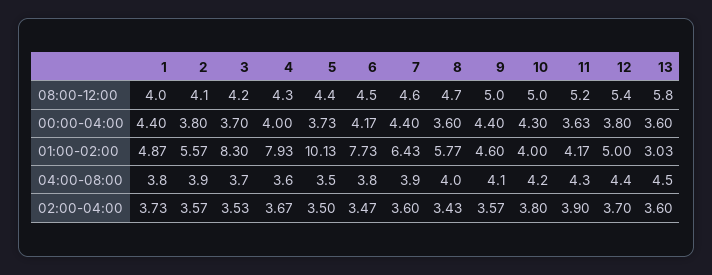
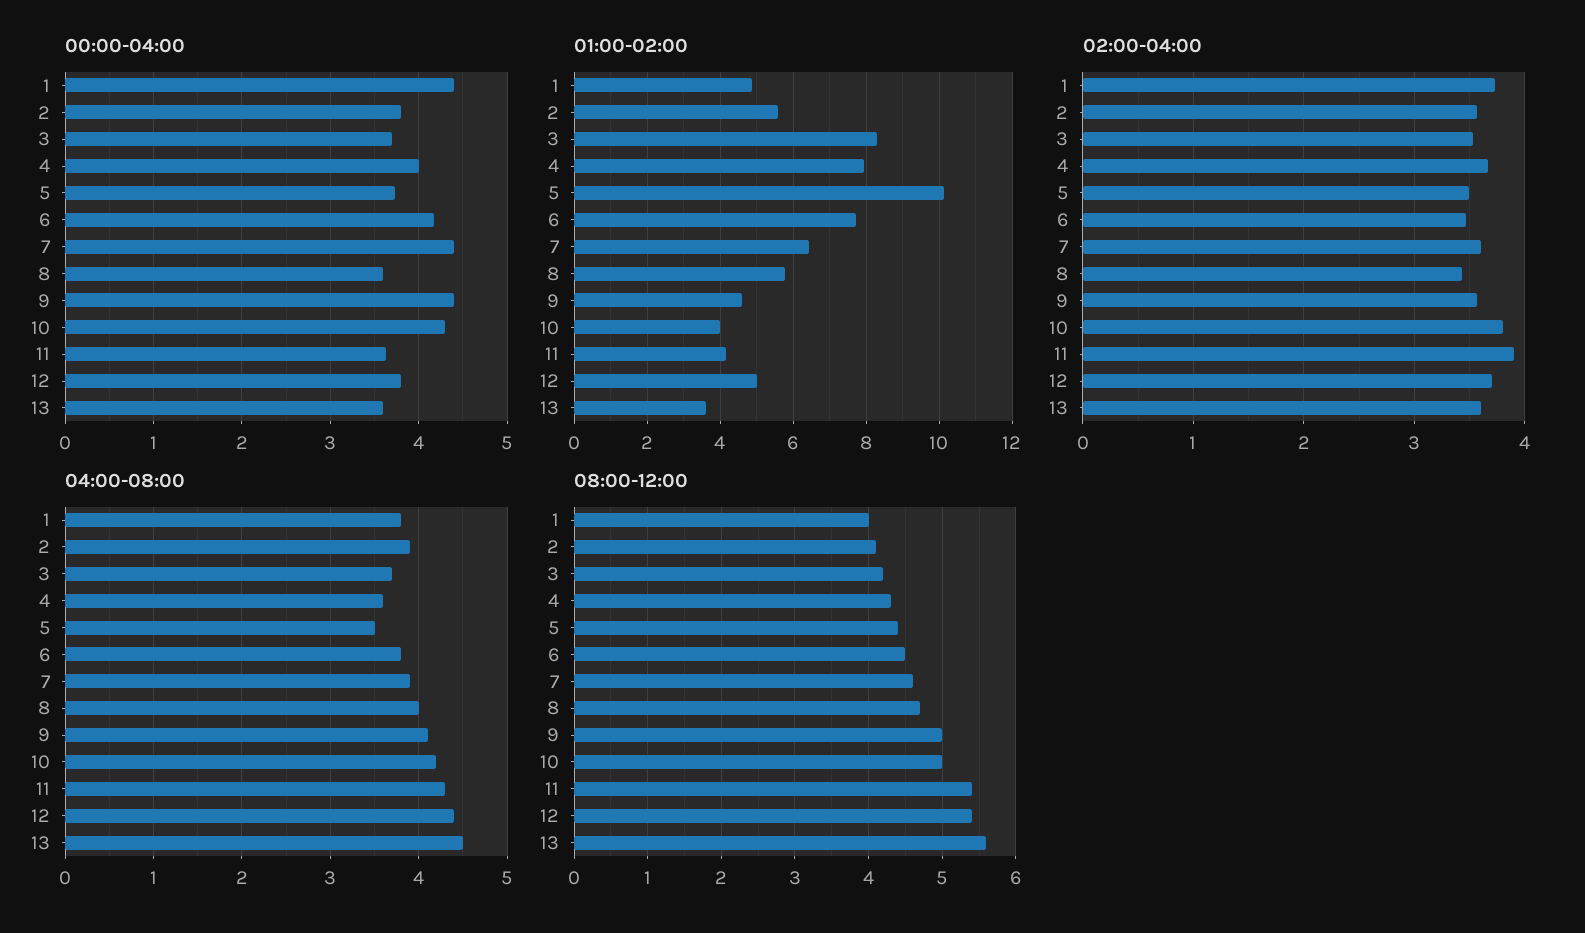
  {
    "08:00-12:00": {
      "1": 4,
      "2": 4.1,
      "3": 4.2,
      "4": 4.3,
      "5": 4.4,
      "6": 4.5,
      "7": 4.6,
      "8": 4.7,
      "9": 5,
      "10": 5,
-     "11": 5.2,
+     "11": 5.4,
      "12": 5.4,
-     "13": 5.8
+     "13": 5.6
    },
    "00:00-04:00": {
      "1": 4.4,
      "2": 3.8,
      "3": 3.7,
      "4": 4,
      "5": 3.73,
      "6": 4.17,
      "7": 4.4,
      "8": 3.6,
      "9": 4.4,
      "10": 4.3,
      "11": 3.63,
      "12": 3.8,
      "13": 3.6
    },
    "01:00-02:00": {
      "1": 4.87,
      "2": 5.57,
      "3": 8.3,
      "4": 7.93,
      "5": 10.13,
      "6": 7.73,
      "7": 6.43,
      "8": 5.77,
      "9": 4.6,
      "10": 4,
      "11": 4.17,
      "12": 5,
-     "13": 3.03
+     "13": 3.6
    },
    "04:00-08:00": {
      "1": 3.8,
      "2": 3.9,
      "3": 3.7,
      "4": 3.6,
      "5": 3.5,
      "6": 3.8,
      "7": 3.9,
      "8": 4,
      "9": 4.1,
      "10": 4.2,
      "11": 4.3,
      "12": 4.4,
      "13": 4.5
    },
    "02:00-04:00": {
      "1": 3.73,
      "2": 3.57,
      "3": 3.53,
      "4": 3.67,
      "5": 3.5,
      "6": 3.47,
      "7": 3.6,
      "8": 3.43,
      "9": 3.57,
      "10": 3.8,
      "11": 3.9,
      "12": 3.7,
      "13": 3.6
    }
  }

